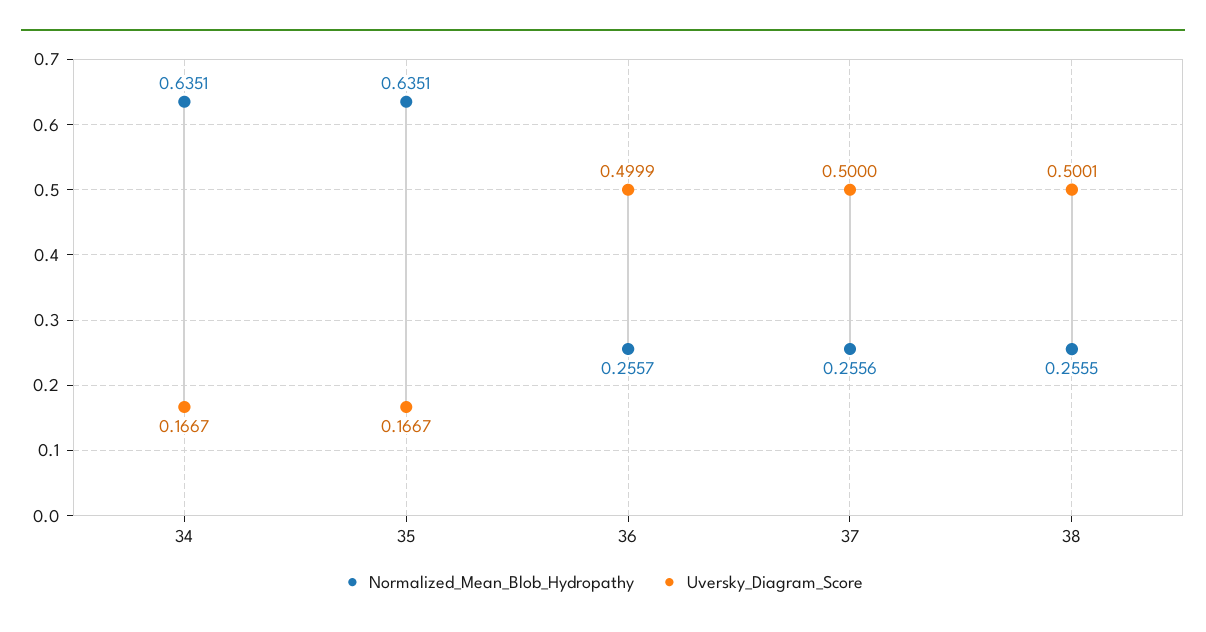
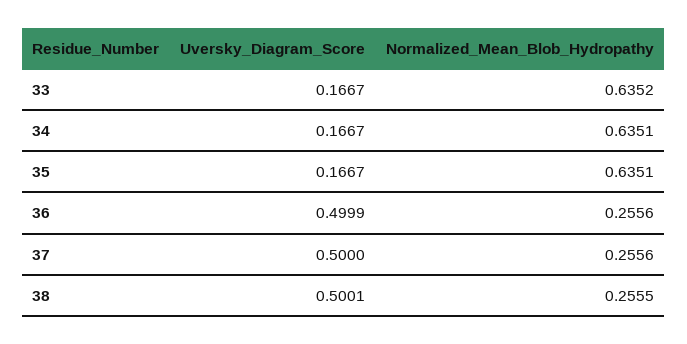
  {
    "Normalized_Mean_Blob_Hydropathy": {
      "34": 0.6351,
      "35": 0.6351,
-     "36": 0.2557,
+     "36": 0.2556,
      "37": 0.2556,
-     "38": 0.2555
+     "38": 0.2555,
+     "33": 0.6352
    },
    "Uversky_Diagram_Score": {
      "34": 0.1667,
      "35": 0.1667,
      "36": 0.4999,
      "37": 0.5,
-     "38": 0.5001
+     "38": 0.5001,
+     "33": 0.1667
    }
  }

